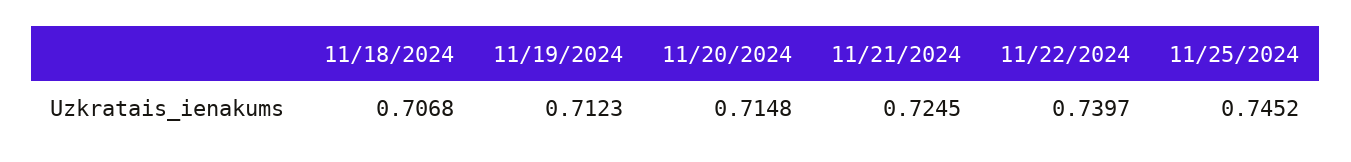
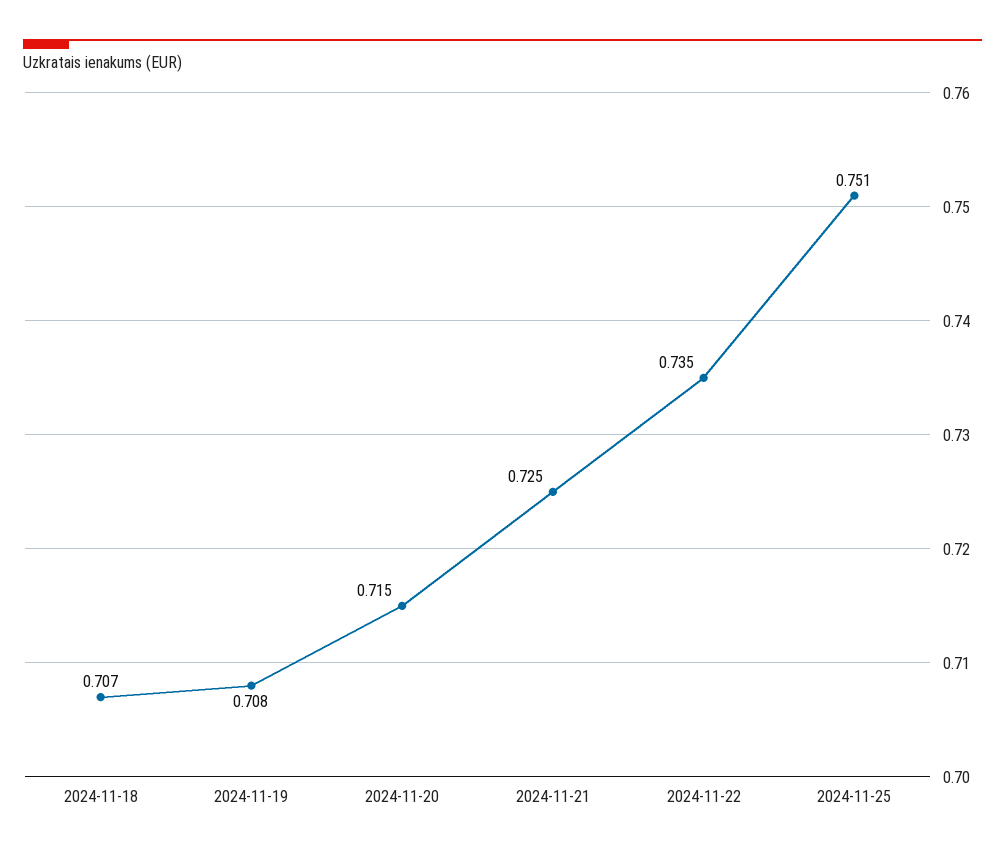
  {
    "11/18/2024": 0.7068,
-   "11/19/2024": 0.7123,
+   "11/19/2024": 0.708,
    "11/20/2024": 0.7148,
    "11/21/2024": 0.7245,
-   "11/22/2024": 0.7397,
+   "11/22/2024": 0.735,
-   "11/25/2024": 0.7452
+   "11/25/2024": 0.751
  }

